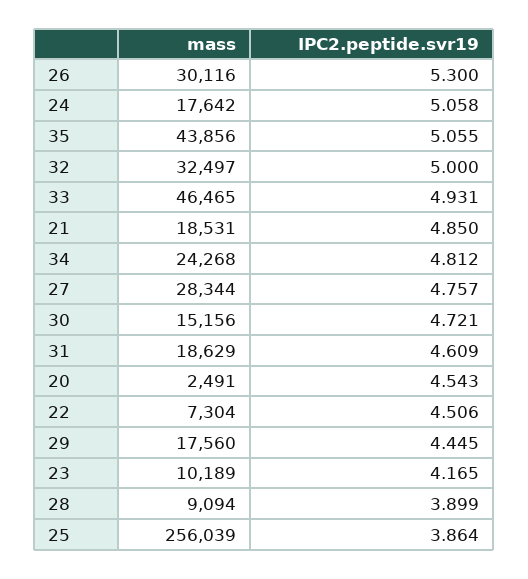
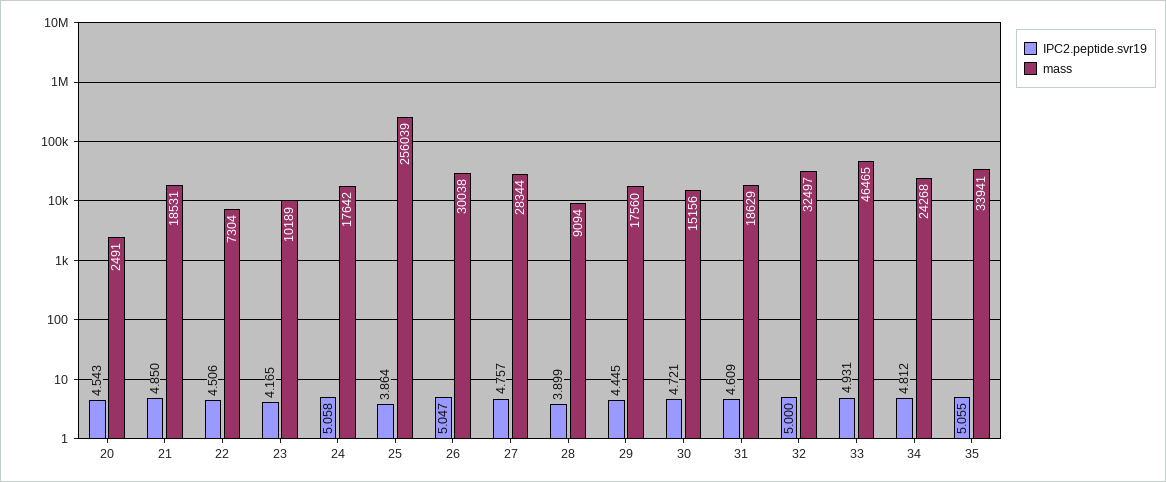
  {
    "mass": {
-     "26": 30116,
+     "26": 30038,
      "24": 17642,
-     "35": 43856,
+     "35": 33941,
      "32": 32497,
      "33": 46465,
      "21": 18531,
      "34": 24268,
      "27": 28344,
      "30": 15156,
      "31": 18629,
      "20": 2491,
      "22": 7304,
      "29": 17560,
      "23": 10189,
      "28": 9094,
      "25": 256039
    },
    "IPC2.peptide.svr19": {
-     "26": 5.3,
+     "26": 5.047,
      "24": 5.058,
      "35": 5.055,
      "32": 5,
      "33": 4.931,
      "21": 4.85,
      "34": 4.812,
      "27": 4.757,
      "30": 4.721,
      "31": 4.609,
      "20": 4.543,
      "22": 4.506,
      "29": 4.445,
      "23": 4.165,
      "28": 3.899,
      "25": 3.864
    }
  }

